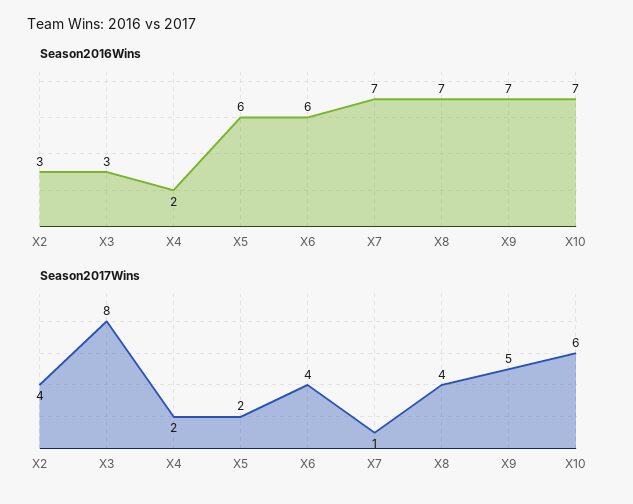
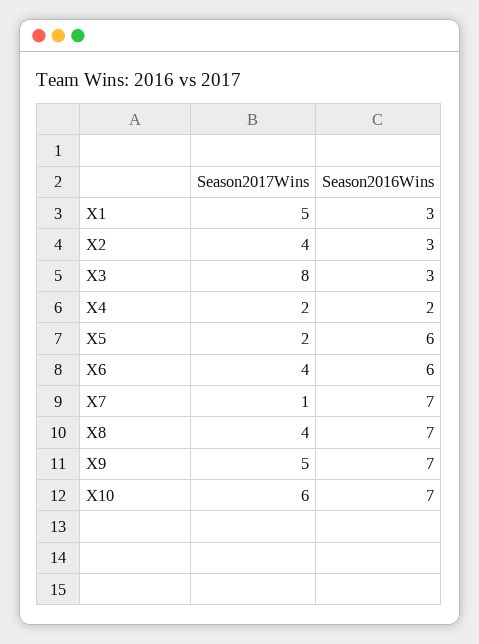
  {
    "Season2016Wins": {
      "X2": 3,
      "X3": 3,
      "X4": 2,
      "X5": 6,
      "X6": 6,
      "X7": 7,
      "X8": 7,
      "X9": 7,
-     "X10": 7
+     "X10": 7,
+     "X1": 3
    },
    "Season2017Wins": {
      "X2": 4,
      "X3": 8,
      "X4": 2,
      "X5": 2,
      "X6": 4,
      "X7": 1,
      "X8": 4,
      "X9": 5,
-     "X10": 6
+     "X10": 6,
+     "X1": 5
    }
  }

